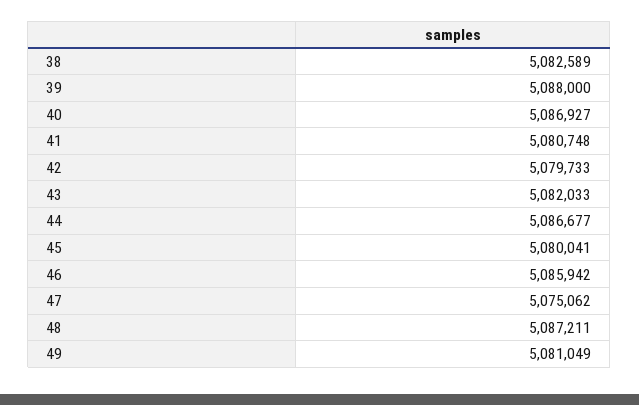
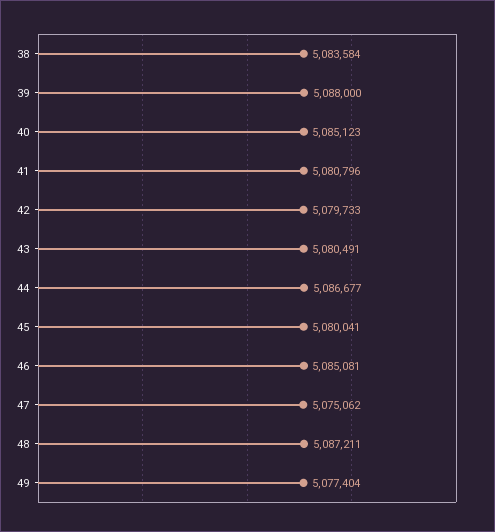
  {
-   "38": 5082589,
+   "38": 5083584,
    "39": 5088000,
-   "40": 5086927,
+   "40": 5085123,
-   "41": 5080748,
+   "41": 5080796,
    "42": 5079733,
-   "43": 5082033,
+   "43": 5080491,
    "44": 5086677,
    "45": 5080041,
-   "46": 5085942,
+   "46": 5085081,
    "47": 5075062,
    "48": 5087211,
-   "49": 5081049
+   "49": 5077404
  }

